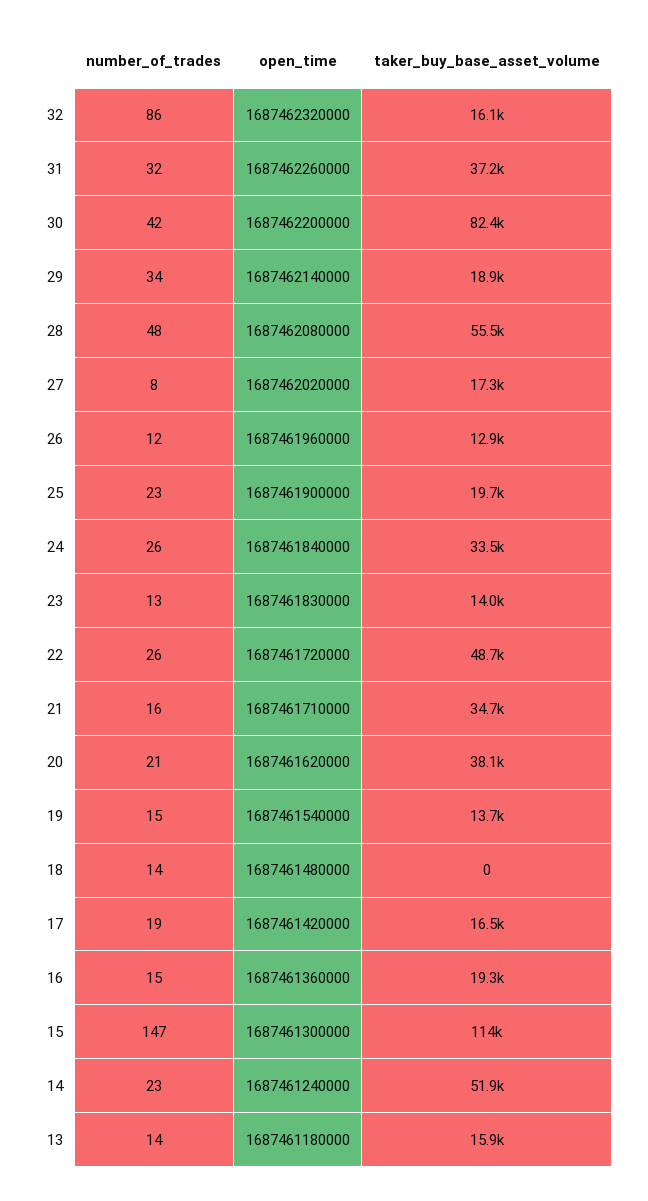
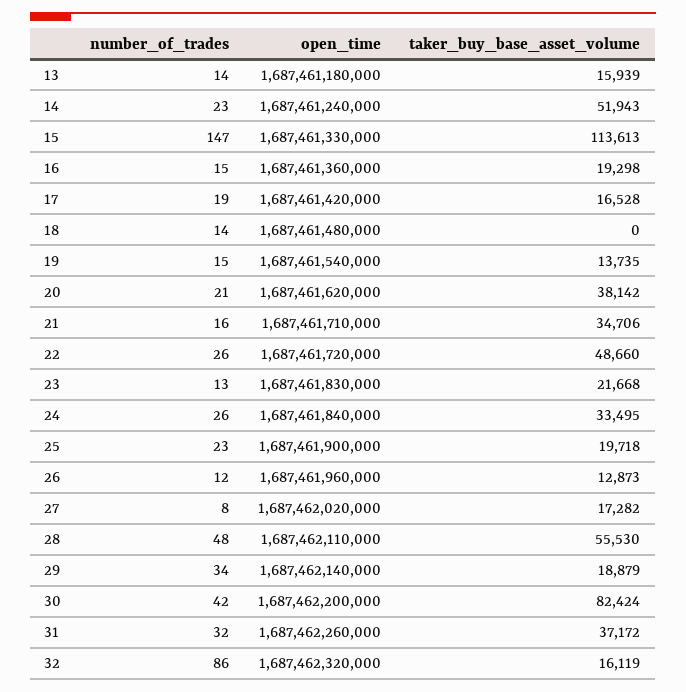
  {
    "number_of_trades": {
      "32": 86,
      "31": 32,
      "30": 42,
      "29": 34,
      "28": 48,
      "27": 8,
      "26": 12,
      "25": 23,
      "24": 26,
      "23": 13,
      "22": 26,
      "21": 16,
      "20": 21,
      "19": 15,
      "18": 14,
      "17": 19,
      "16": 15,
      "15": 147,
      "14": 23,
      "13": 14
    },
    "open_time": {
      "32": 1687462320000,
      "31": 1687462260000,
      "30": 1687462200000,
      "29": 1687462140000,
-     "28": 1687462080000,
+     "28": 1687462110000,
      "27": 1687462020000,
      "26": 1687461960000,
      "25": 1687461900000,
      "24": 1687461840000,
      "23": 1687461830000,
      "22": 1687461720000,
      "21": 1687461710000,
      "20": 1687461620000,
      "19": 1687461540000,
      "18": 1687461480000,
      "17": 1687461420000,
      "16": 1687461360000,
-     "15": 1687461300000,
+     "15": 1687461330000,
      "14": 1687461240000,
      "13": 1687461180000
    },
    "taker_buy_base_asset_volume": {
      "32": 16119,
      "31": 37172,
      "30": 82424,
      "29": 18879,
      "28": 55530,
      "27": 17282,
      "26": 12873,
      "25": 19718,
      "24": 33495,
-     "23": 14000,
+     "23": 21668,
      "22": 48660,
      "21": 34706,
      "20": 38142,
      "19": 13735,
      "18": 0,
      "17": 16528,
      "16": 19298,
      "15": 113613,
      "14": 51943,
      "13": 15939
    }
  }

